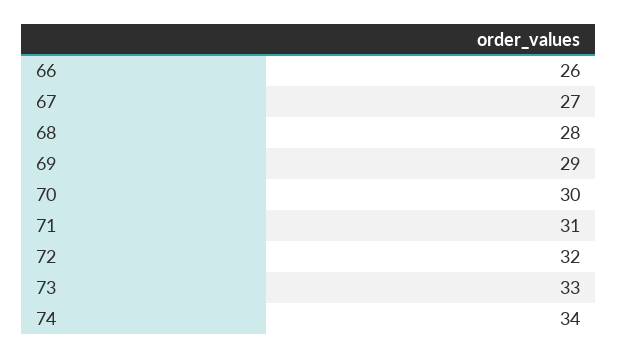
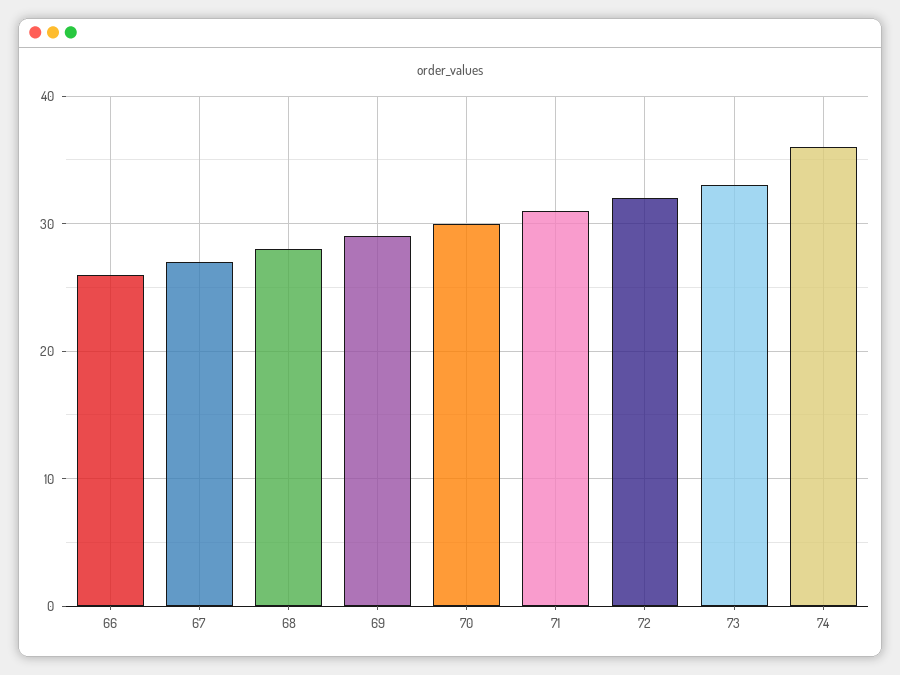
  {
    "66": 26,
    "67": 27,
    "68": 28,
    "69": 29,
    "70": 30,
    "71": 31,
    "72": 32,
    "73": 33,
-   "74": 34
+   "74": 36
  }

